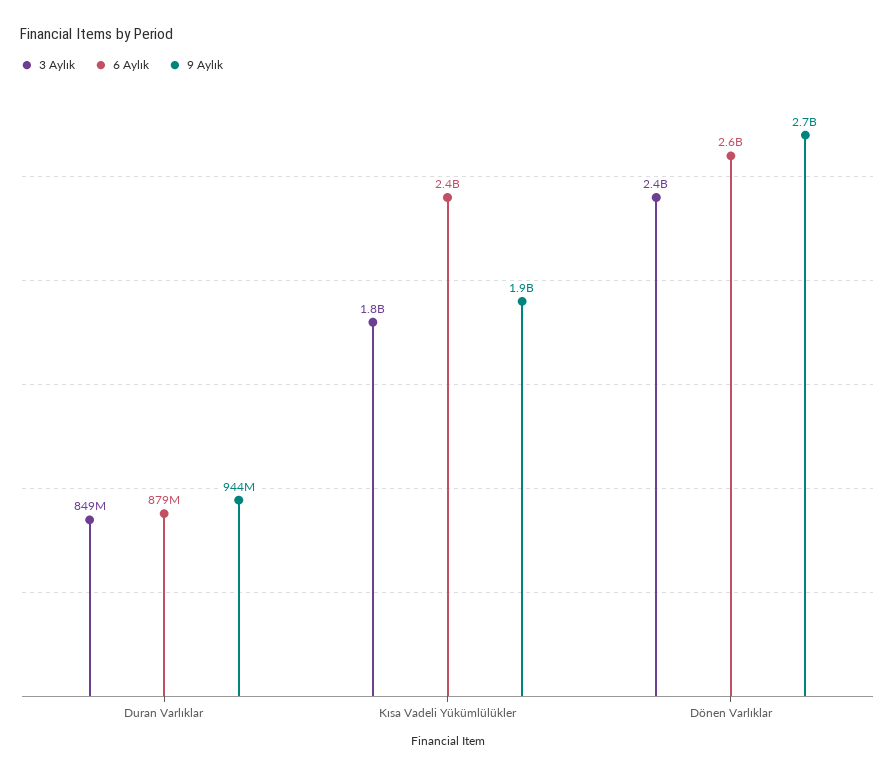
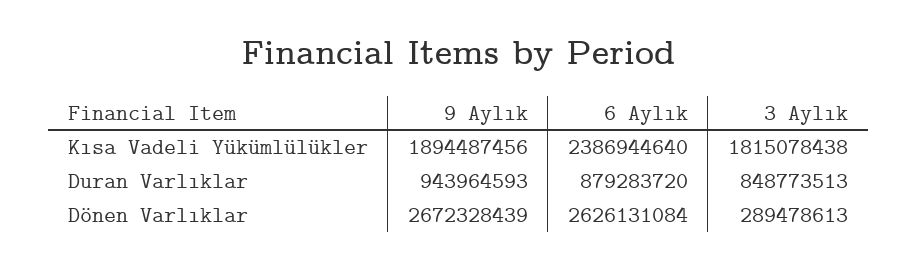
  {
    "3 Aylık": {
      "Duran Varlıklar": 848773513,
      "Kısa Vadeli Yükümlülükler": 1815078438,
-     "Dönen Varlıklar": 2400000000
+     "Dönen Varlıklar": 289478613
    },
    "6 Aylık": {
      "Duran Varlıklar": 879283720,
      "Kısa Vadeli Yükümlülükler": 2386944640,
      "Dönen Varlıklar": 2626131084
    },
    "9 Aylık": {
      "Duran Varlıklar": 943964593,
      "Kısa Vadeli Yükümlülükler": 1894487456,
      "Dönen Varlıklar": 2672328439
    }
  }

